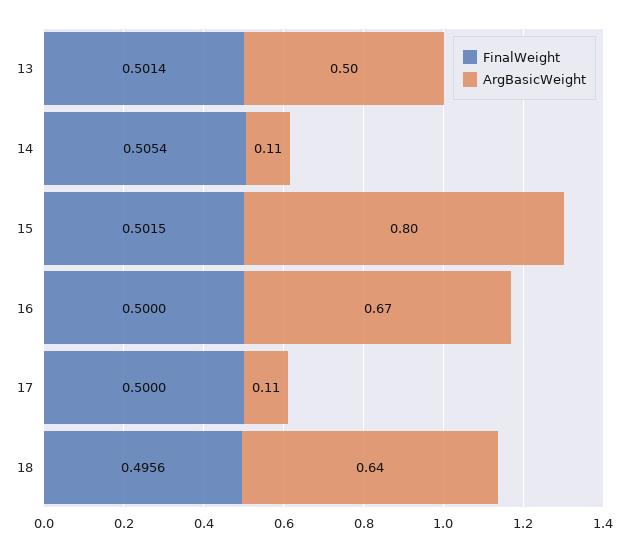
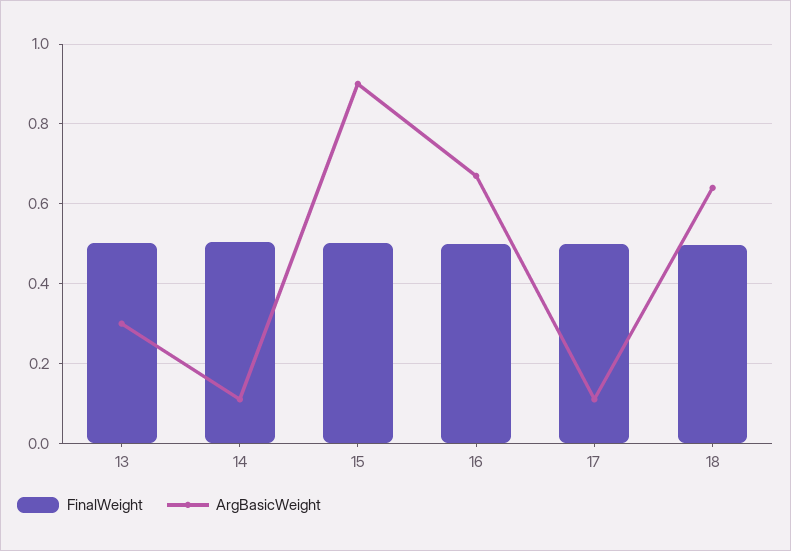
  {
    "FinalWeight": {
      "13": 0.5014,
      "14": 0.5054,
      "15": 0.5015,
      "16": 0.5,
      "17": 0.5,
      "18": 0.4956
    },
    "ArgBasicWeight": {
-     "13": 0.5,
+     "13": 0.3,
      "14": 0.11,
-     "15": 0.8,
+     "15": 0.9,
      "16": 0.67,
      "17": 0.11,
      "18": 0.64
    }
  }

